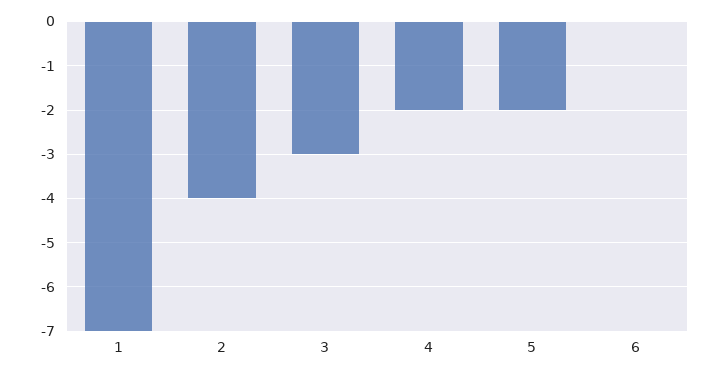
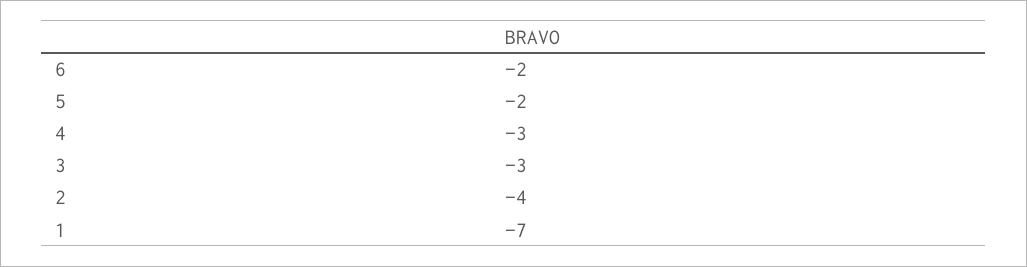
  {
    "1": -7,
    "2": -4,
    "3": -3,
-   "4": -2,
+   "4": -3,
    "5": -2,
-   "6": 0
+   "6": -2
  }

